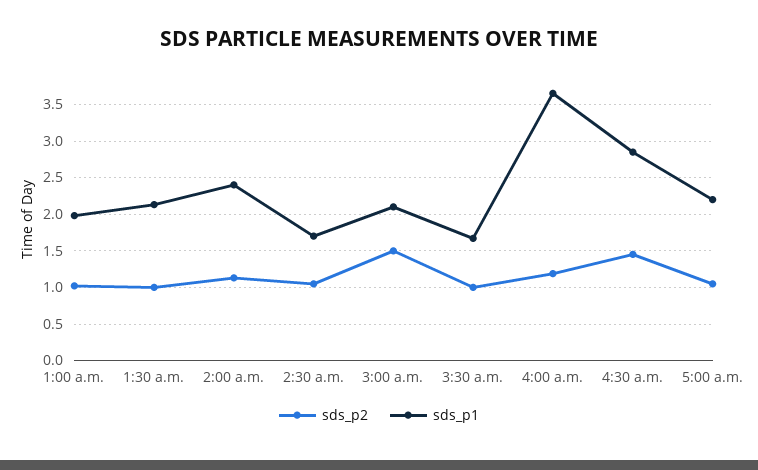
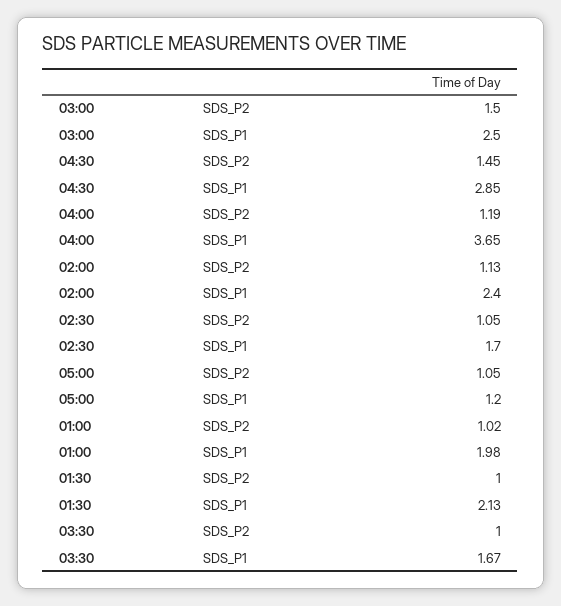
  {
    "sds_p2": {
      "1:00 a.m.": 1.02,
      "1:30 a.m.": 1,
      "2:00 a.m.": 1.13,
      "2:30 a.m.": 1.05,
      "3:00 a.m.": 1.5,
      "3:30 a.m.": 1,
      "4:00 a.m.": 1.19,
      "4:30 a.m.": 1.45,
      "5:00 a.m.": 1.05
    },
    "sds_p1": {
      "1:00 a.m.": 1.98,
      "1:30 a.m.": 2.13,
      "2:00 a.m.": 2.4,
      "2:30 a.m.": 1.7,
-     "3:00 a.m.": 2.1,
+     "3:00 a.m.": 2.5,
      "3:30 a.m.": 1.67,
      "4:00 a.m.": 3.65,
      "4:30 a.m.": 2.85,
-     "5:00 a.m.": 2.2
+     "5:00 a.m.": 1.2
    }
  }

